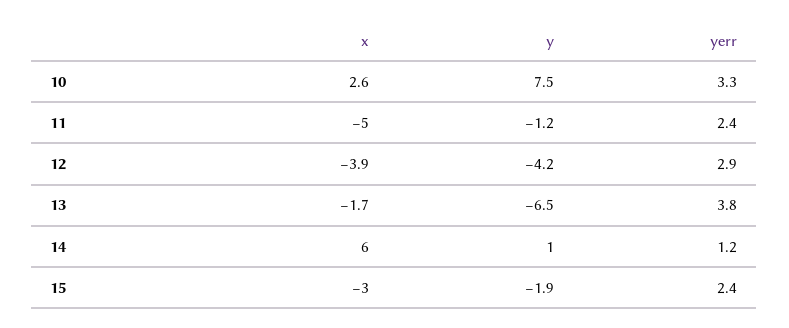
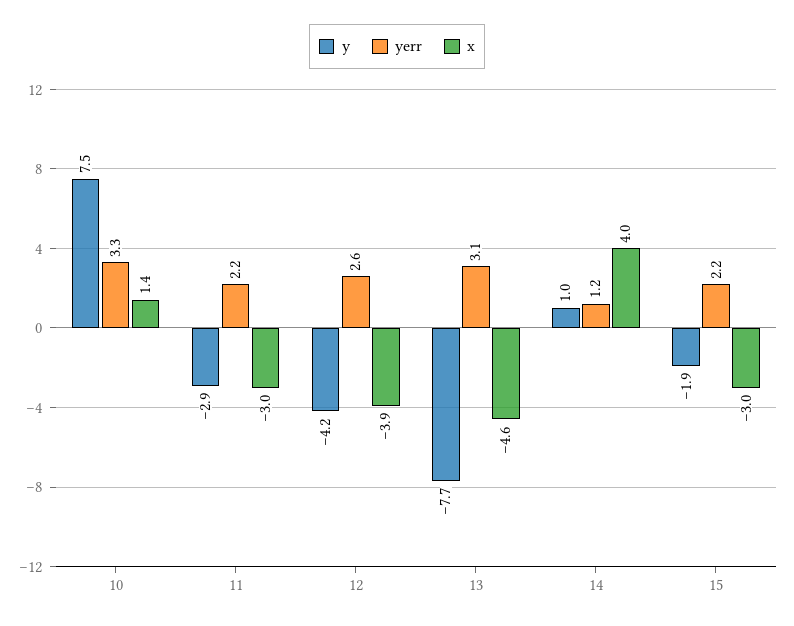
  {
    "x": {
-     "10": 2.6,
+     "10": 1.4,
-     "11": -5,
+     "11": -3,
      "12": -3.9,
-     "13": -1.7,
+     "13": -4.6,
-     "14": 6,
+     "14": 4,
      "15": -3
    },
    "y": {
      "10": 7.5,
-     "11": -1.2,
+     "11": -2.9,
      "12": -4.2,
-     "13": -6.5,
+     "13": -7.7,
      "14": 1,
      "15": -1.9
    },
    "yerr": {
      "10": 3.3,
-     "11": 2.4,
+     "11": 2.2,
-     "12": 2.9,
+     "12": 2.6,
-     "13": 3.8,
+     "13": 3.1,
      "14": 1.2,
-     "15": 2.4
+     "15": 2.2
    }
  }

